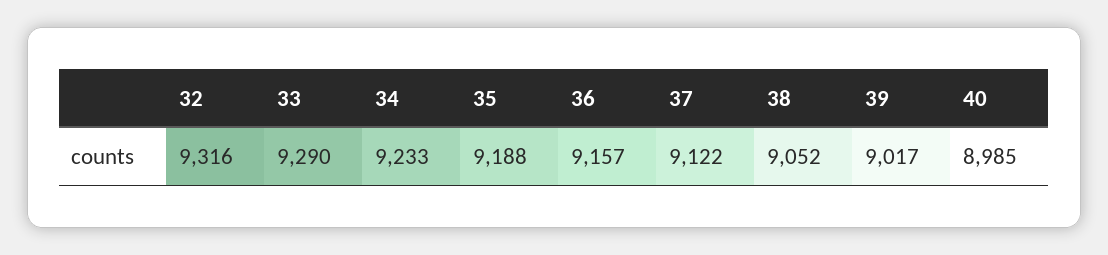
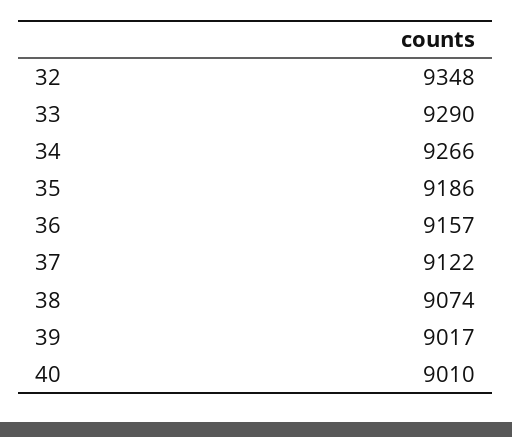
  {
-   "32": 9316,
+   "32": 9348,
    "33": 9290,
-   "34": 9233,
+   "34": 9266,
-   "35": 9188,
+   "35": 9186,
    "36": 9157,
    "37": 9122,
-   "38": 9052,
+   "38": 9074,
    "39": 9017,
-   "40": 8985
+   "40": 9010
  }

